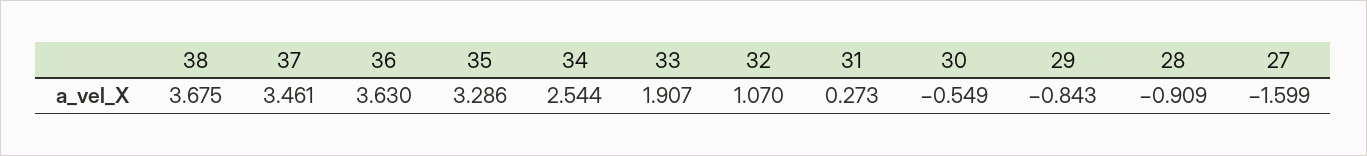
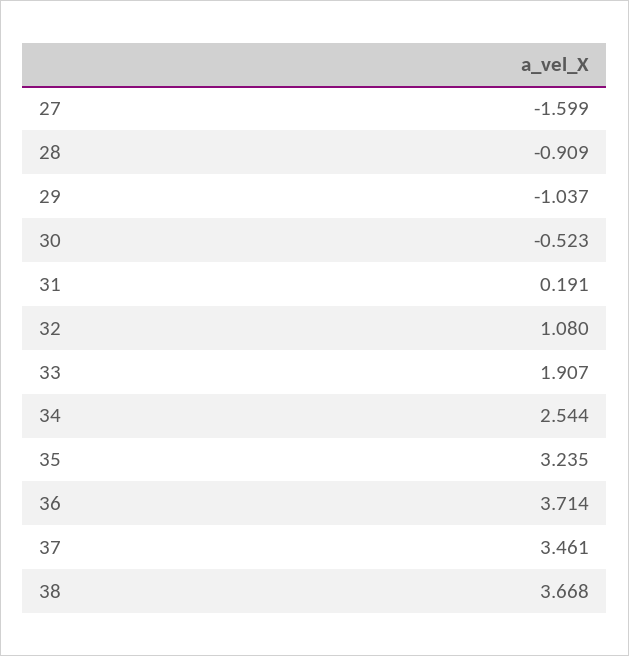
  {
-   "38": 3.675,
+   "38": 3.668,
    "37": 3.461,
-   "36": 3.63,
+   "36": 3.714,
-   "35": 3.286,
+   "35": 3.235,
    "34": 2.544,
    "33": 1.907,
-   "32": 1.07,
+   "32": 1.08,
-   "31": 0.273,
+   "31": 0.191,
-   "30": -0.549,
+   "30": -0.523,
-   "29": -0.843,
+   "29": -1.037,
    "28": -0.909,
    "27": -1.599
  }

